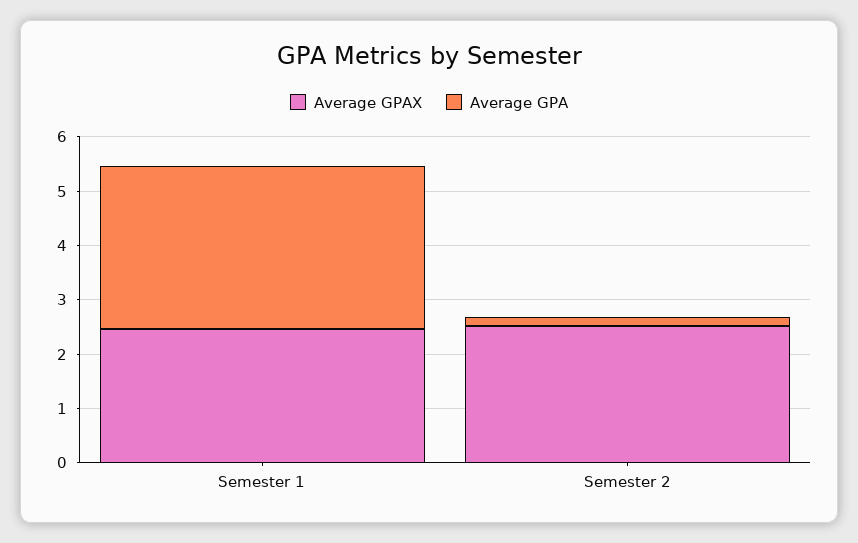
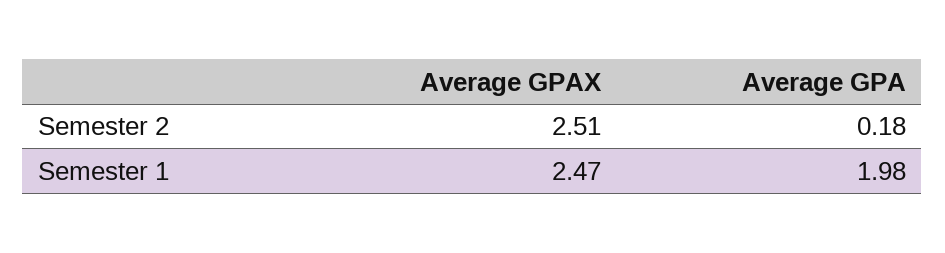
  {
    "Average GPAX": {
      "Semester 1": 2.47,
      "Semester 2": 2.51
    },
    "Average GPA": {
-     "Semester 1": 3,
+     "Semester 1": 1.98,
      "Semester 2": 0.18
    }
  }

